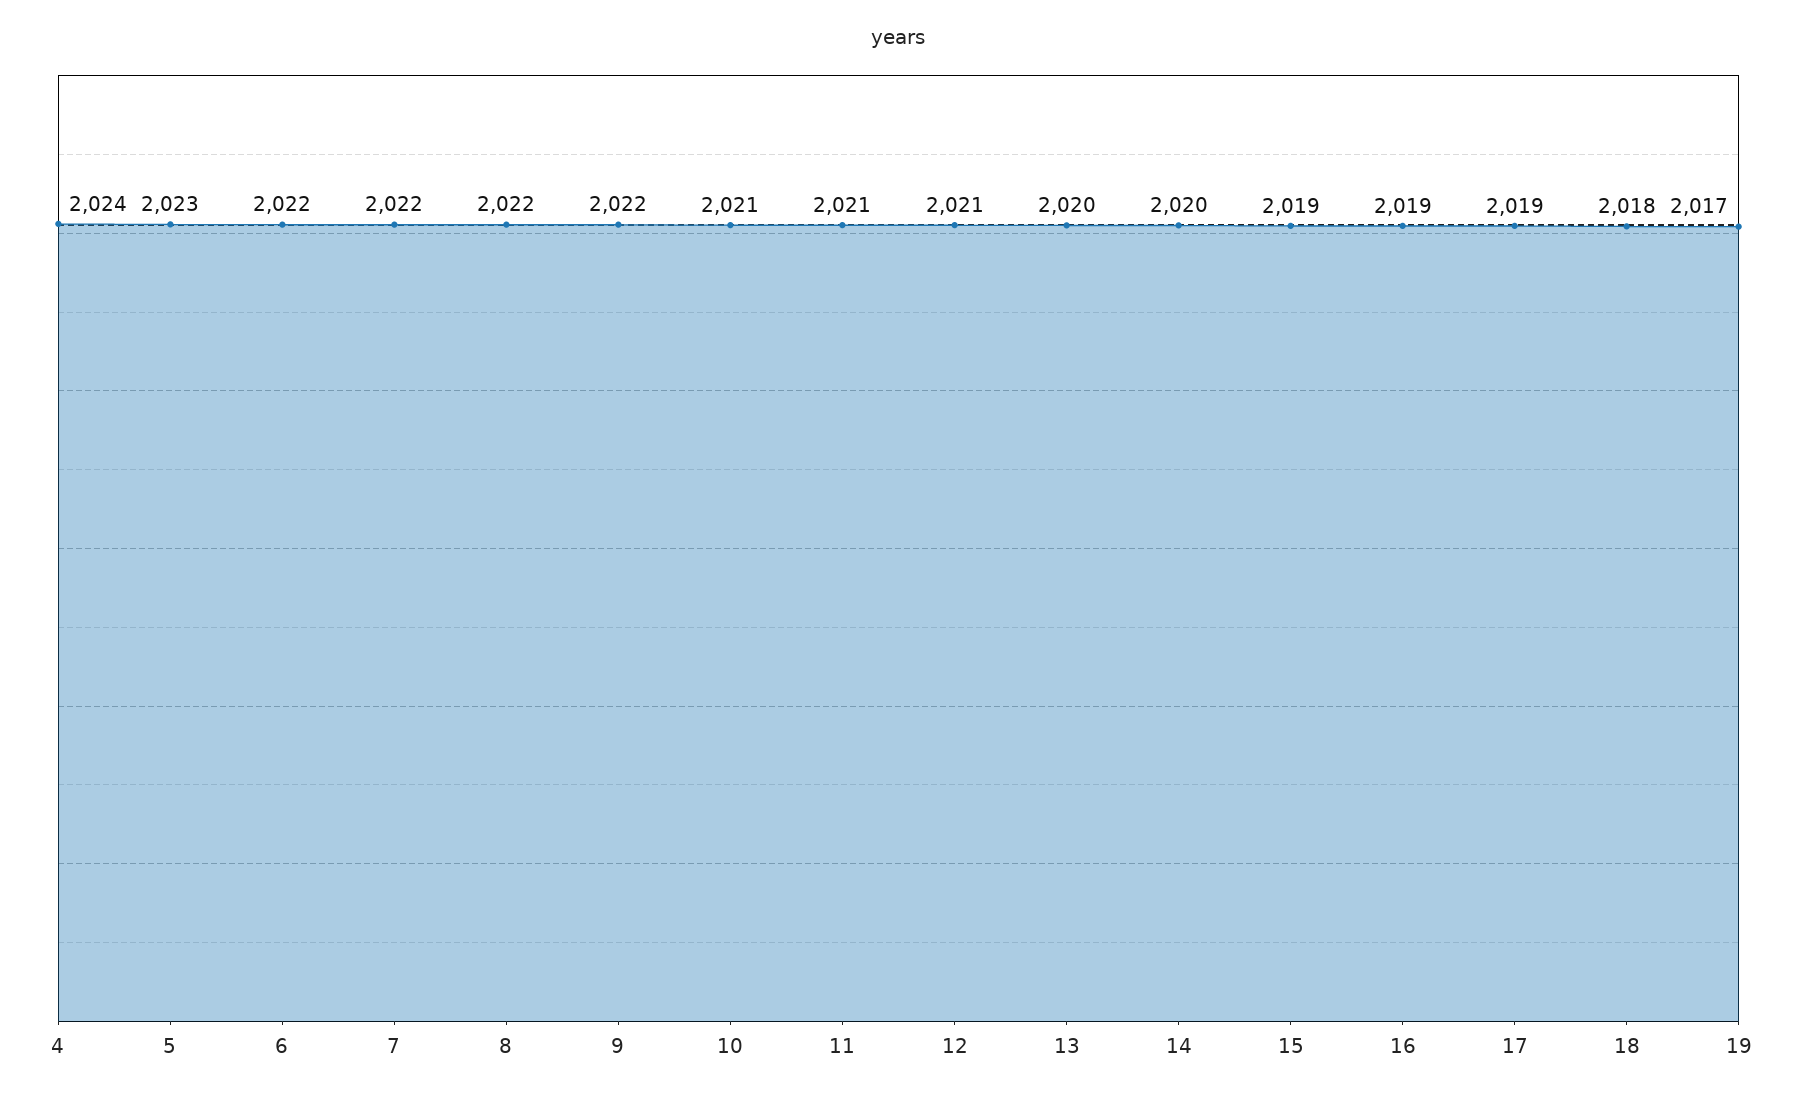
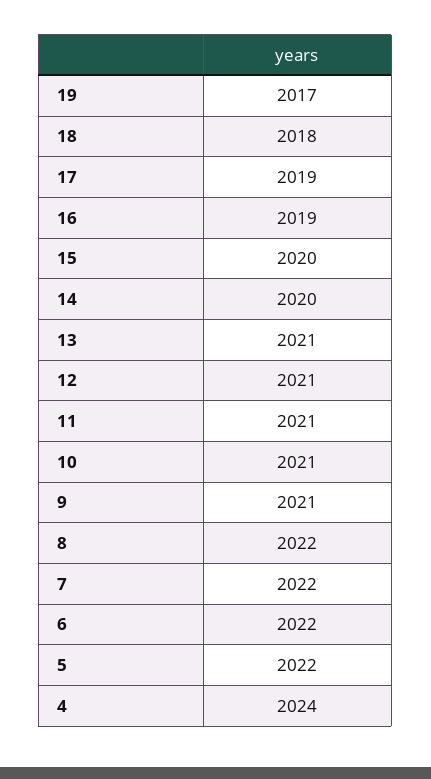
  {
    "4": 2024,
-   "5": 2023,
+   "5": 2022,
    "6": 2022,
    "7": 2022,
    "8": 2022,
-   "9": 2022,
+   "9": 2021,
    "10": 2021,
    "11": 2021,
    "12": 2021,
-   "13": 2020,
+   "13": 2021,
    "14": 2020,
-   "15": 2019,
+   "15": 2020,
    "16": 2019,
    "17": 2019,
    "18": 2018,
    "19": 2017
  }

